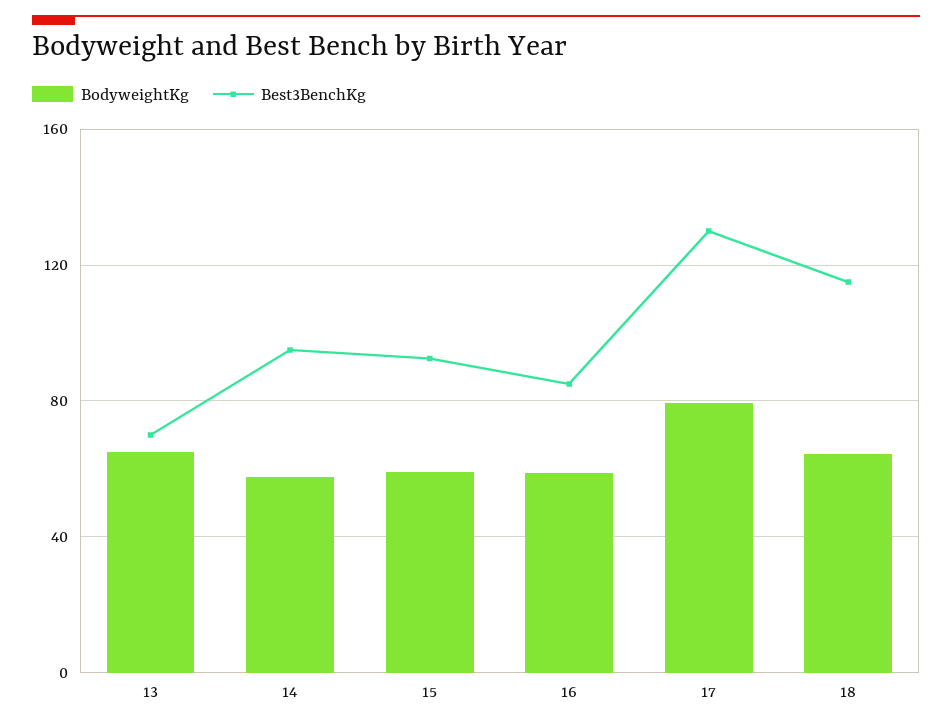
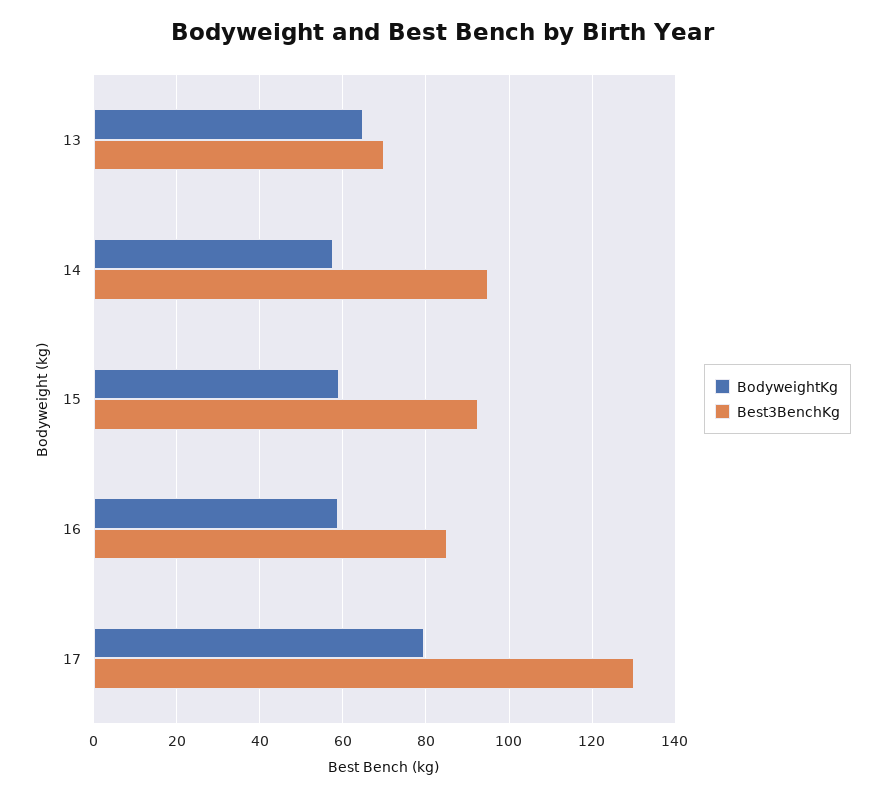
  {
    "BodyweightKg": {
      "13": 64,
      "14": 58,
      "15": 60,
      "16": 58,
-     "17": 80,
+     "17": 80
-     "18": 65
    },
    "Best3BenchKg": {
      "13": 70,
      "14": 96,
      "15": 92,
      "16": 86,
-     "17": 130,
+     "17": 130
-     "18": 115
    }
  }

